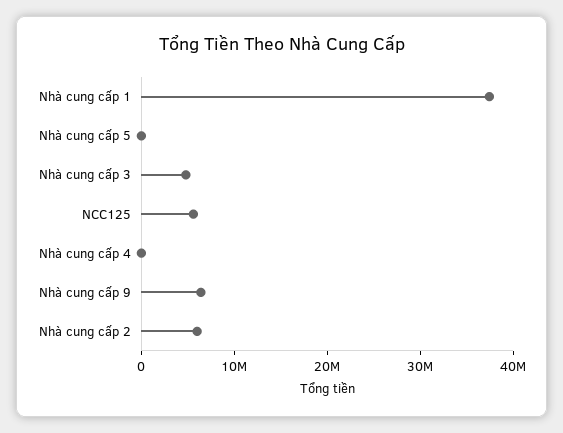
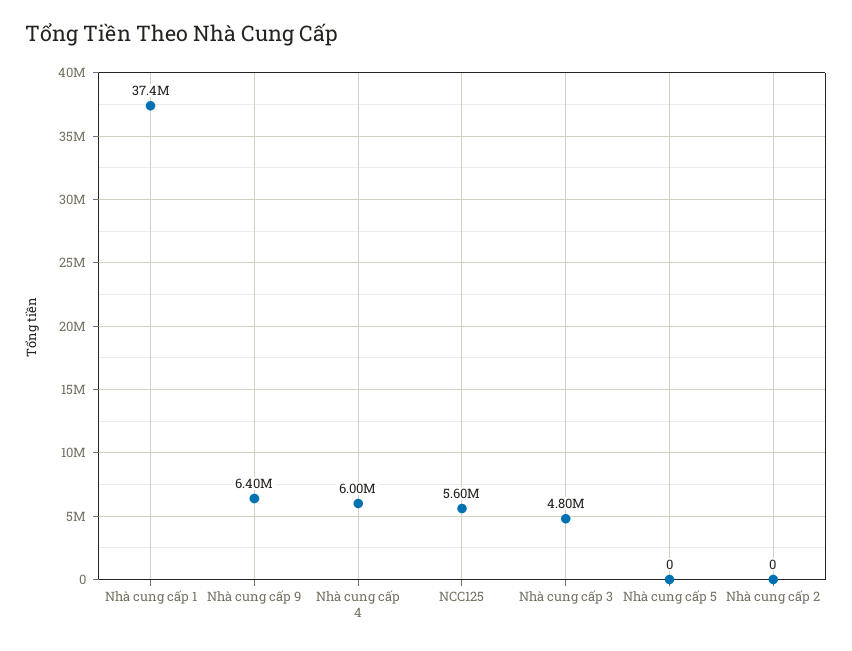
  {
    "Nhà cung cấp 1": 37400000,
    "Nhà cung cấp 5": 0,
    "Nhà cung cấp 3": 4800000,
    "NCC125": 5600000,
-   "Nhà cung cấp 4": 0,
+   "Nhà cung cấp 4": 6000000,
    "Nhà cung cấp 9": 6400000,
-   "Nhà cung cấp 2": 6000000
+   "Nhà cung cấp 2": 0
  }

